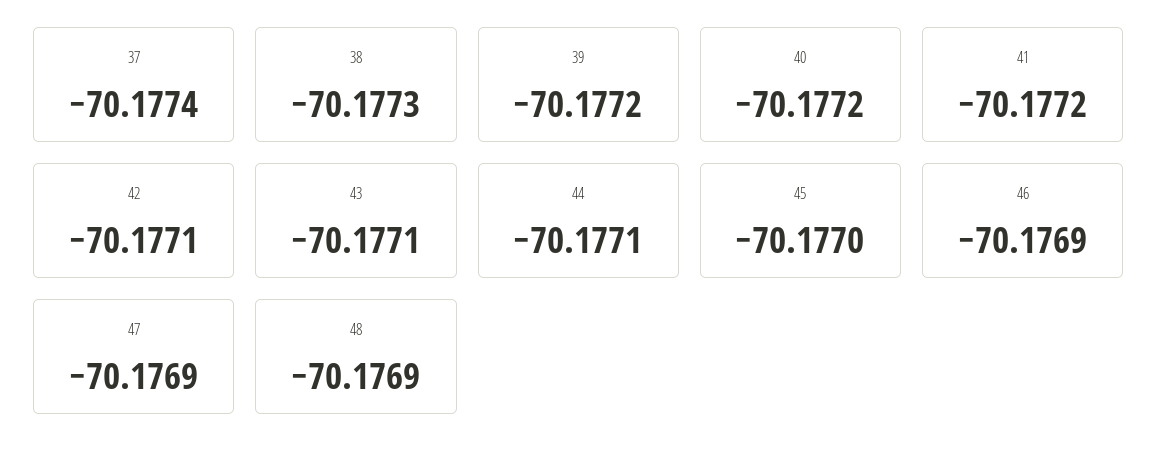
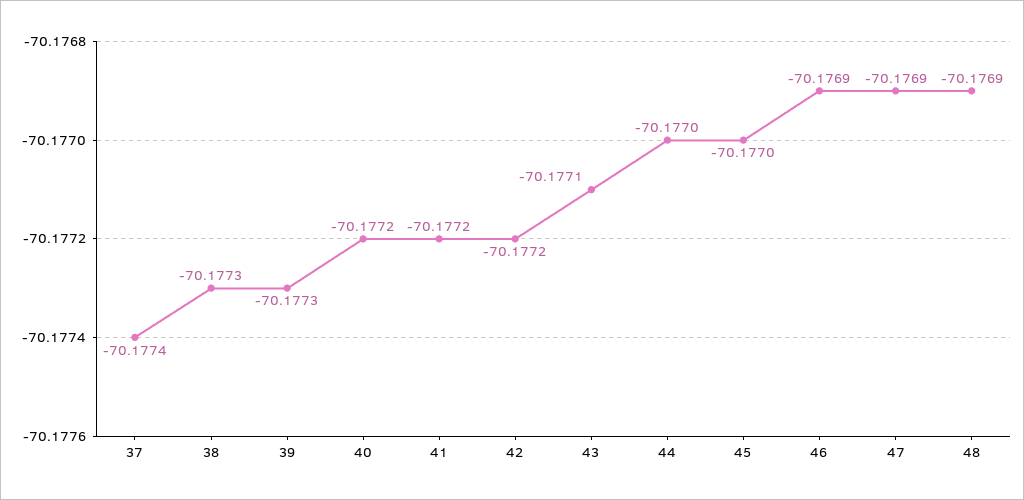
  {
    "37": -70.1774,
    "38": -70.1773,
-   "39": -70.1772,
+   "39": -70.1773,
    "40": -70.1772,
    "41": -70.1772,
-   "42": -70.1771,
+   "42": -70.1772,
    "43": -70.1771,
-   "44": -70.1771,
+   "44": -70.177,
    "45": -70.177,
    "46": -70.1769,
    "47": -70.1769,
    "48": -70.1769
  }

